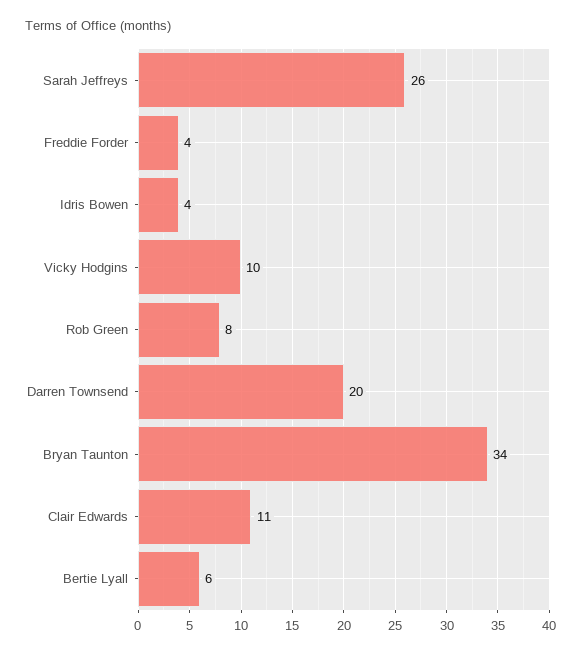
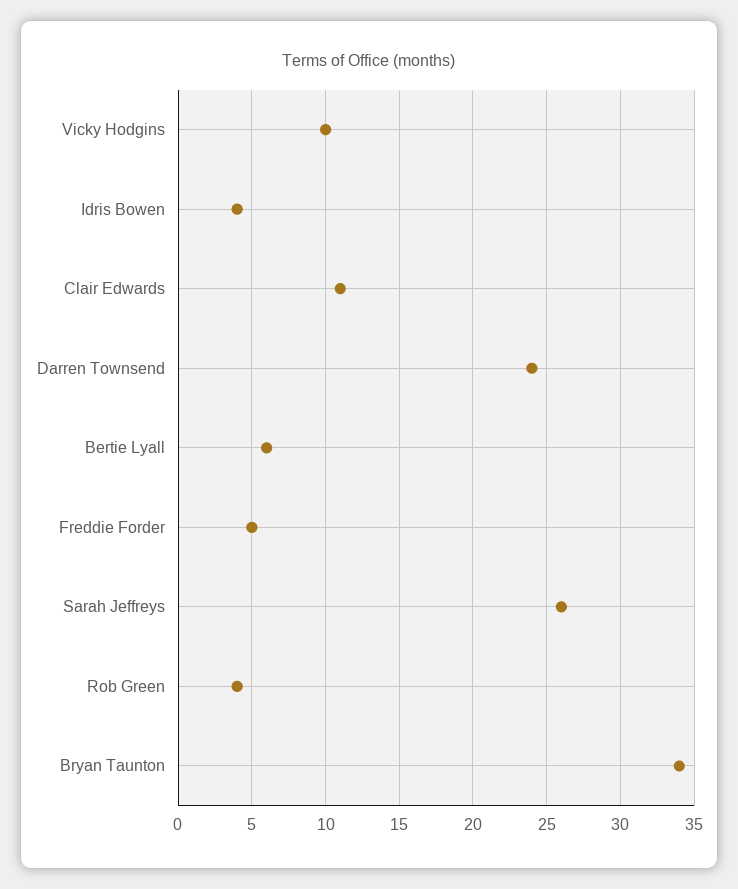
  {
    "Sarah Jeffreys": 26,
-   "Freddie Forder": 4,
+   "Freddie Forder": 5,
    "Idris Bowen": 4,
    "Vicky Hodgins": 10,
-   "Rob Green": 8,
+   "Rob Green": 4,
-   "Darren Townsend": 20,
+   "Darren Townsend": 24,
    "Bryan Taunton": 34,
    "Clair Edwards": 11,
    "Bertie Lyall": 6
  }

